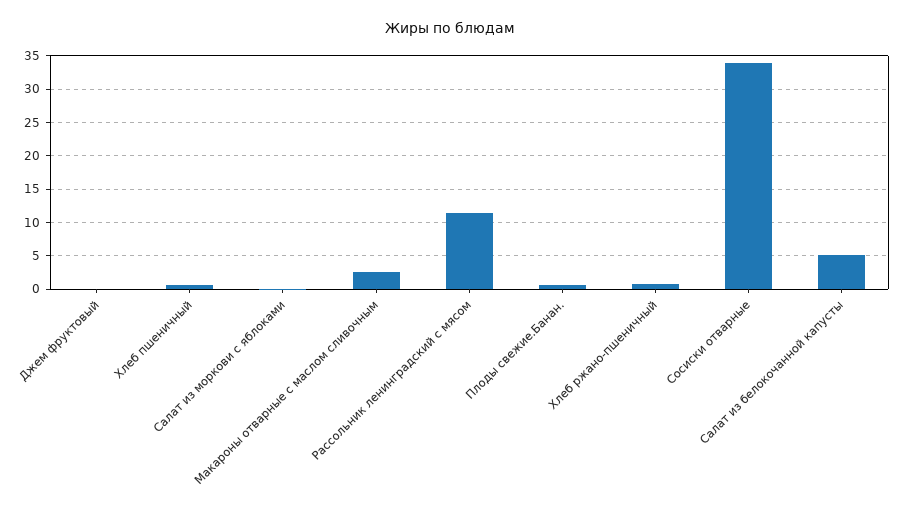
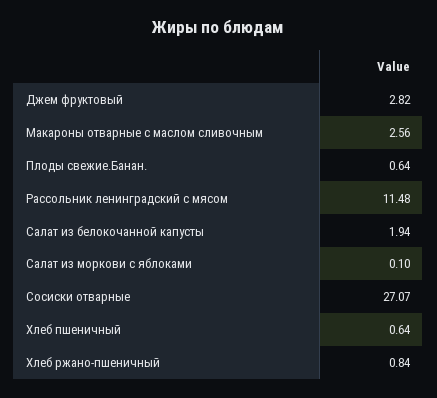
  {
-   "Джем фруктовый": 0,
+   "Джем фруктовый": 2.82,
    "Хлеб пшеничный": 0.64,
    "Салат из моркови с яблоками": 0.1,
    "Макароны отварные с маслом сливочным": 2.56,
    "Рассольник ленинградский с мясом": 11.48,
    "Плоды свежие.Банан.": 0.64,
    "Хлеб ржано-пшеничный": 0.84,
-   "Сосиски отварные": 34,
+   "Сосиски отварные": 27.07,
-   "Салат из белокочанной капусты": 5
+   "Салат из белокочанной капусты": 1.94
  }

